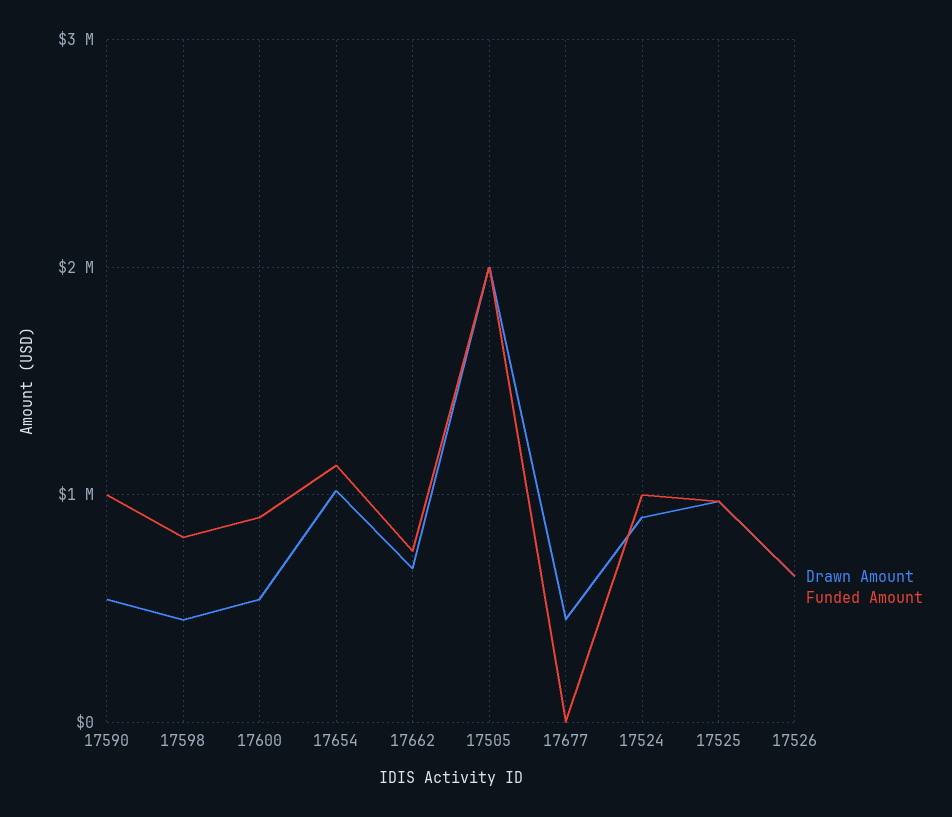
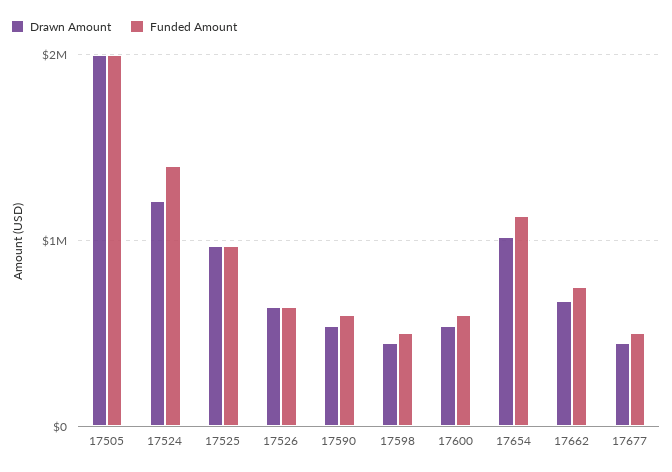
  {
    "Drawn Amount": {
      "17590": 500000,
      "17598": 500000,
      "17600": 500000,
      "17654": 1000000,
      "17662": 700000,
      "17505": 2000000,
      "17677": 500000,
-     "17524": 900000,
+     "17524": 1200000,
      "17525": 1000000,
      "17526": 600000
    },
    "Funded Amount": {
-     "17590": 1000000,
+     "17590": 600000,
-     "17598": 800000,
+     "17598": 500000,
-     "17600": 900000,
+     "17600": 600000,
      "17654": 1100000,
      "17662": 800000,
      "17505": 2000000,
-     "17677": 0,
+     "17677": 500000,
-     "17524": 1000000,
+     "17524": 1400000,
      "17525": 1000000,
      "17526": 600000
    }
  }

